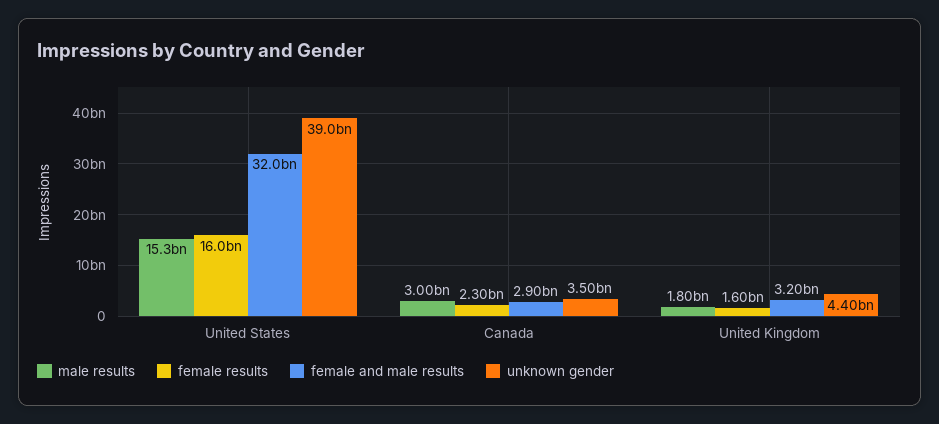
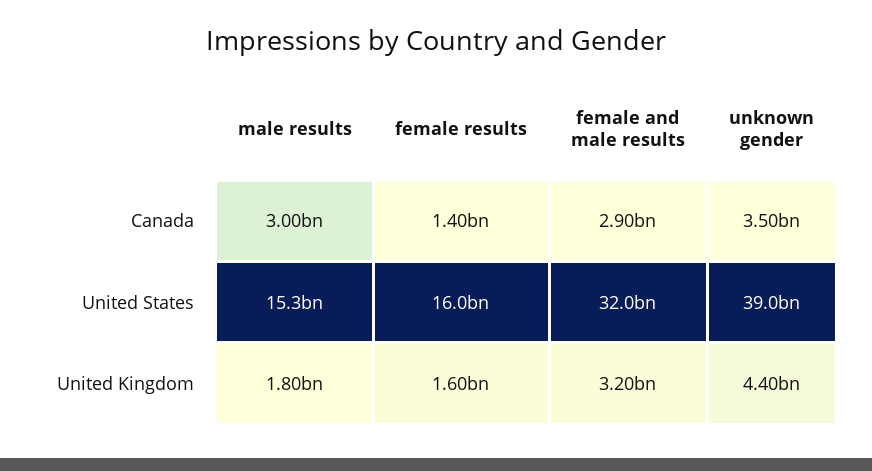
  {
    "male results": {
      "United States": 15300000000,
      "Canada": 3000000000,
      "United Kingdom": 1800000000
    },
    "female results": {
      "United States": 16000000000,
-     "Canada": 2300000000,
+     "Canada": 1400000000,
      "United Kingdom": 1600000000
    },
    "female and male results": {
      "United States": 32000000000,
      "Canada": 2900000000,
      "United Kingdom": 3200000000
    },
    "unknown gender": {
      "United States": 39000000000,
      "Canada": 3500000000,
      "United Kingdom": 4400000000
    }
  }

